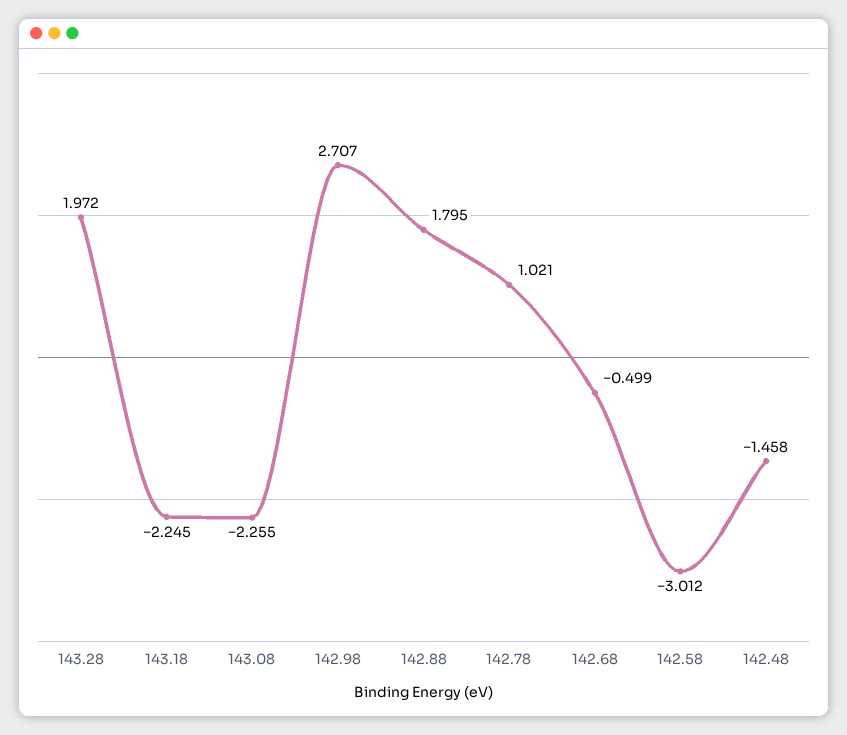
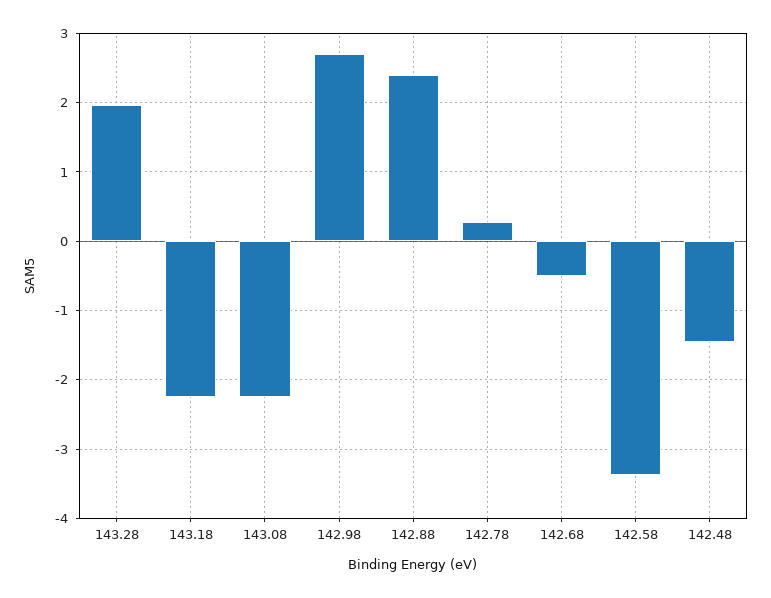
  {
    "143.28": 1.972,
    "143.18": -2.245,
    "143.08": -2.255,
    "142.98": 2.707,
-   "142.88": 1.795,
+   "142.88": 2.4,
-   "142.78": 1.021,
+   "142.78": 0.3,
    "142.68": -0.499,
-   "142.58": -3.012,
+   "142.58": -3.4,
    "142.48": -1.458
  }

